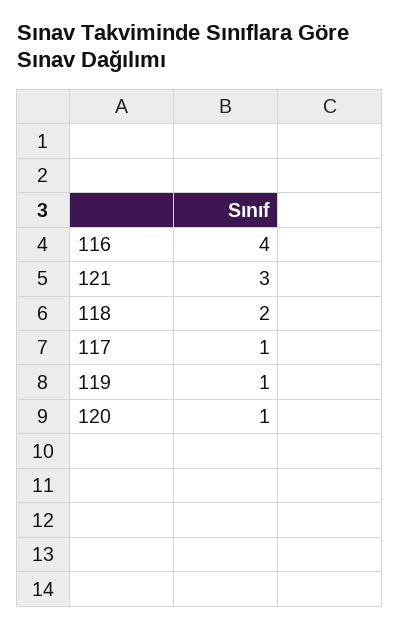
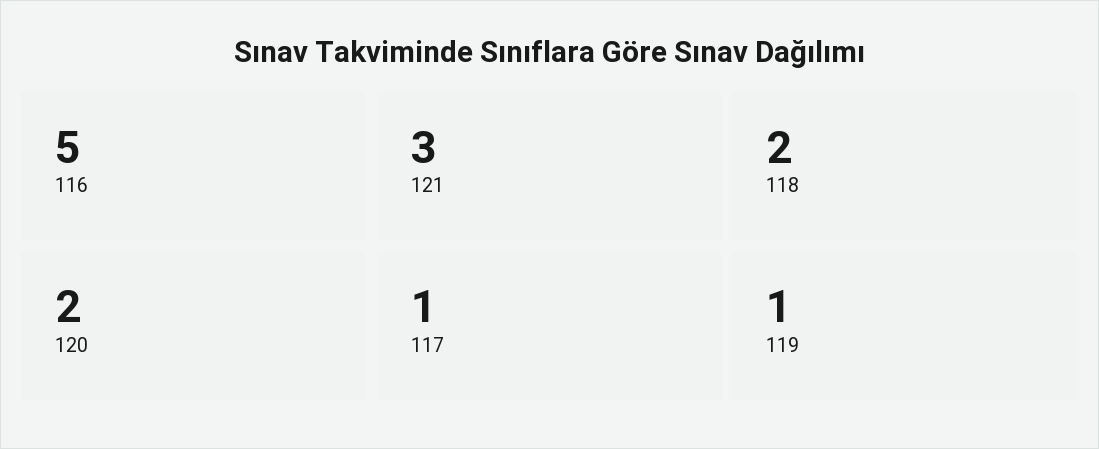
  {
-   "116": 4,
+   "116": 5,
    "121": 3,
    "118": 2,
    "117": 1,
    "119": 1,
-   "120": 1
+   "120": 2
  }

